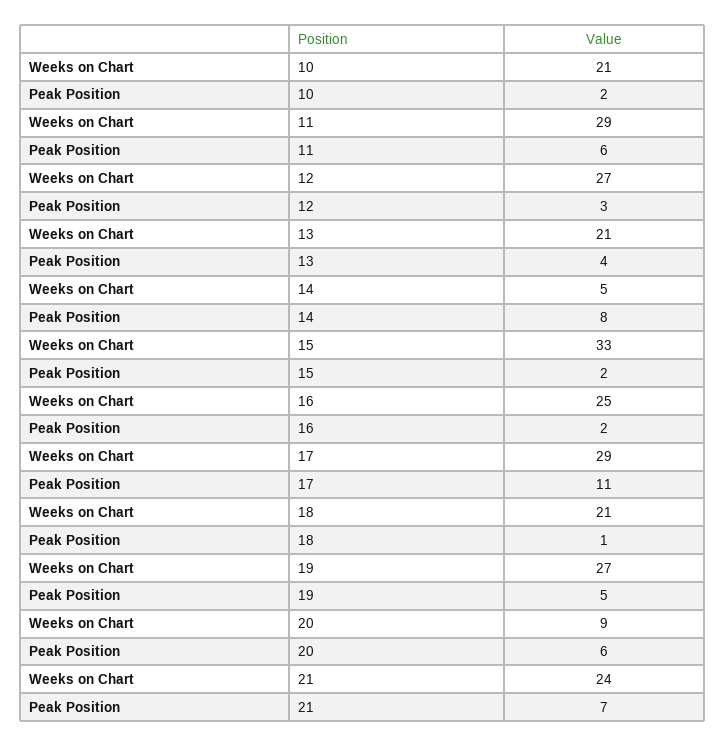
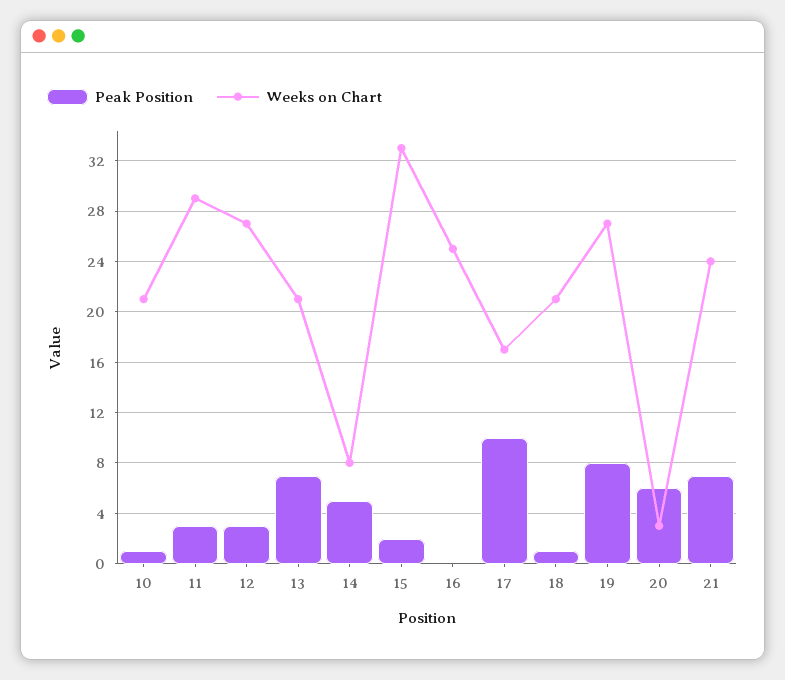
  {
    "Weeks on Chart": {
      "10": 21,
      "11": 29,
      "12": 27,
      "13": 21,
-     "14": 5,
+     "14": 8,
      "15": 33,
      "16": 25,
-     "17": 29,
+     "17": 17,
      "18": 21,
      "19": 27,
-     "20": 9,
+     "20": 3,
      "21": 24
    },
    "Peak Position": {
-     "10": 2,
+     "10": 1,
-     "11": 6,
+     "11": 3,
      "12": 3,
-     "13": 4,
+     "13": 7,
-     "14": 8,
+     "14": 5,
      "15": 2,
-     "16": 2,
+     "16": 0,
-     "17": 11,
+     "17": 10,
      "18": 1,
-     "19": 5,
+     "19": 8,
      "20": 6,
      "21": 7
    }
  }

